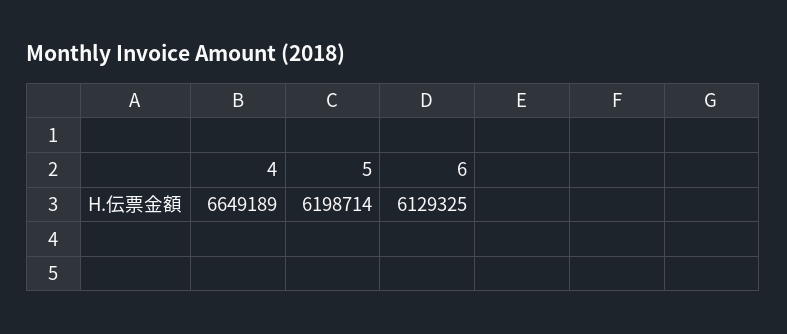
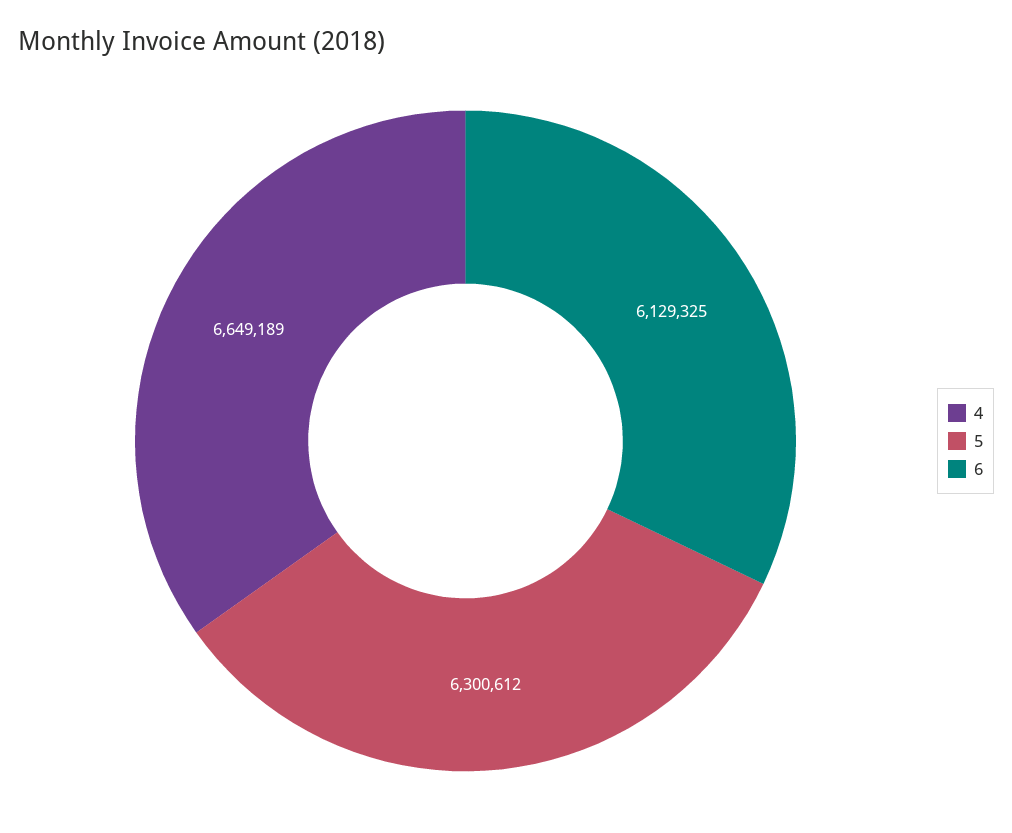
  {
    "4": 6649189,
-   "5": 6198714,
+   "5": 6300612,
    "6": 6129325
  }

